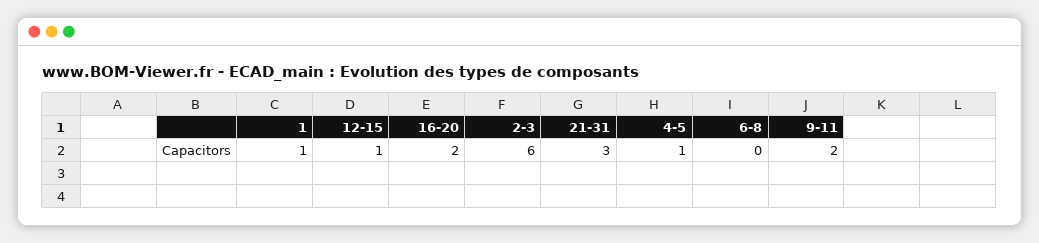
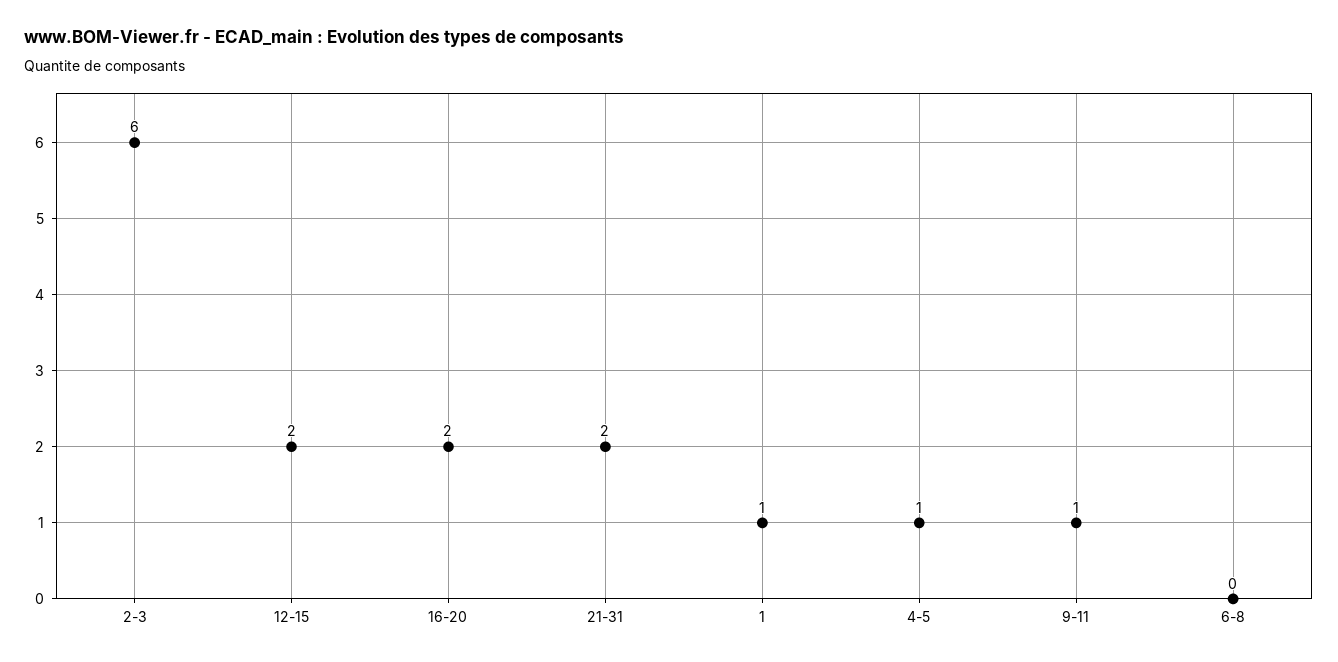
  {
    "1": 1,
-   "12-15": 1,
+   "12-15": 2,
    "16-20": 2,
    "2-3": 6,
-   "21-31": 3,
+   "21-31": 2,
    "4-5": 1,
    "6-8": 0,
-   "9-11": 2
+   "9-11": 1
  }

